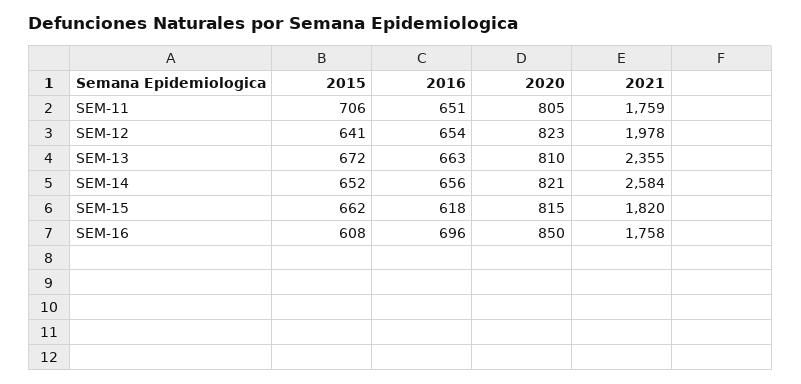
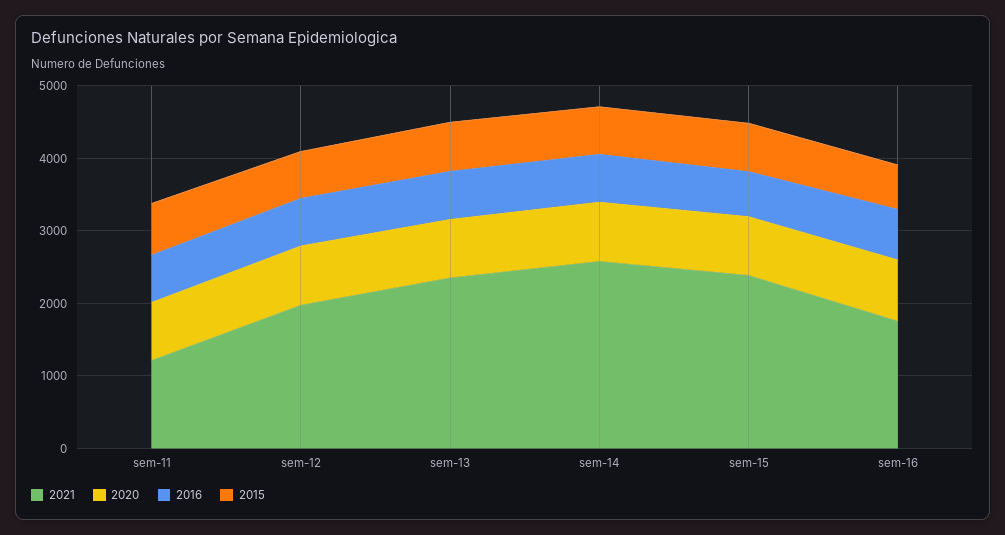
  {
    "2015": {
      "SEM-11": 706,
      "SEM-12": 641,
      "SEM-13": 672,
      "SEM-14": 652,
      "SEM-15": 662,
      "SEM-16": 608
    },
    "2016": {
      "SEM-11": 651,
      "SEM-12": 654,
      "SEM-13": 663,
      "SEM-14": 656,
      "SEM-15": 618,
      "SEM-16": 696
    },
    "2020": {
      "SEM-11": 805,
      "SEM-12": 823,
      "SEM-13": 810,
      "SEM-14": 821,
      "SEM-15": 815,
      "SEM-16": 850
    },
    "2021": {
-     "SEM-11": 1759,
+     "SEM-11": 1200,
      "SEM-12": 1978,
      "SEM-13": 2355,
      "SEM-14": 2584,
-     "SEM-15": 1820,
+     "SEM-15": 2400,
      "SEM-16": 1758
    }
  }

